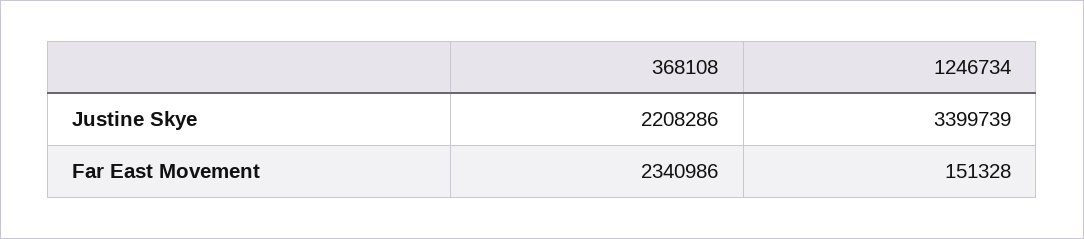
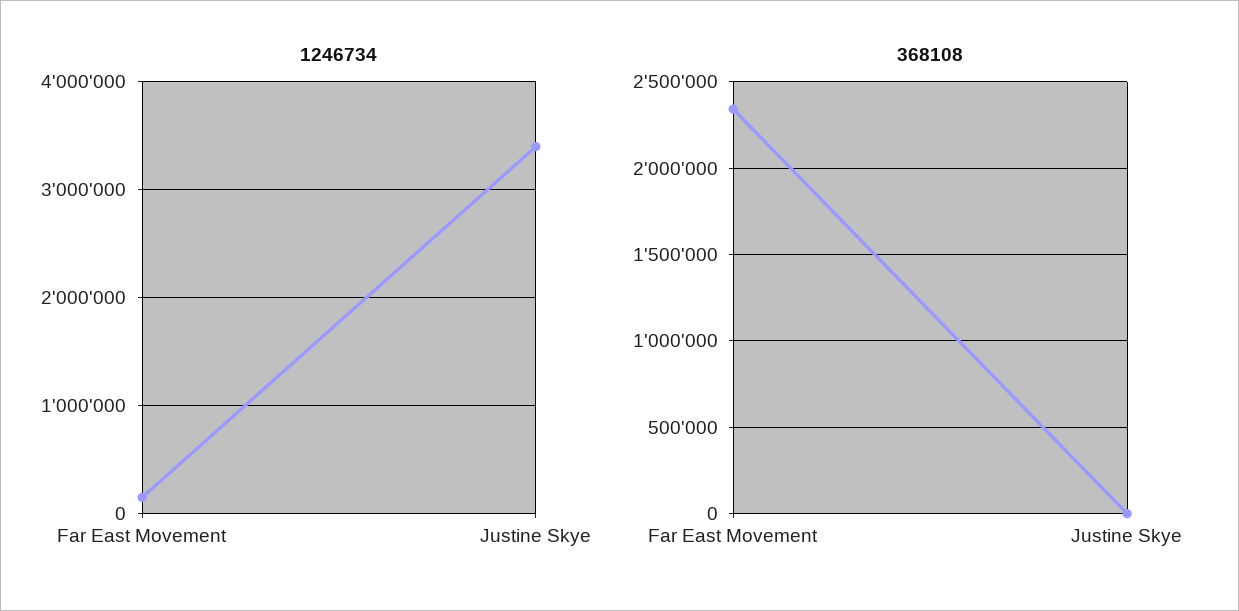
  {
    "368108": {
-     "Justine Skye": 2208286,
+     "Justine Skye": 0,
      "Far East Movement": 2340986
    },
    "1246734": {
      "Justine Skye": 3399739,
      "Far East Movement": 151328
    }
  }

